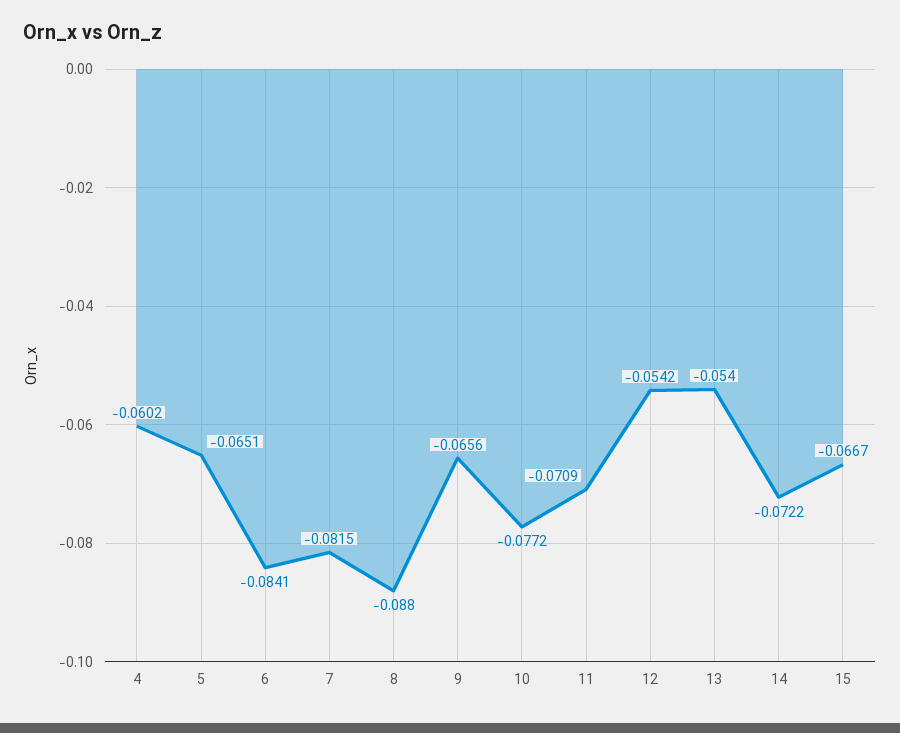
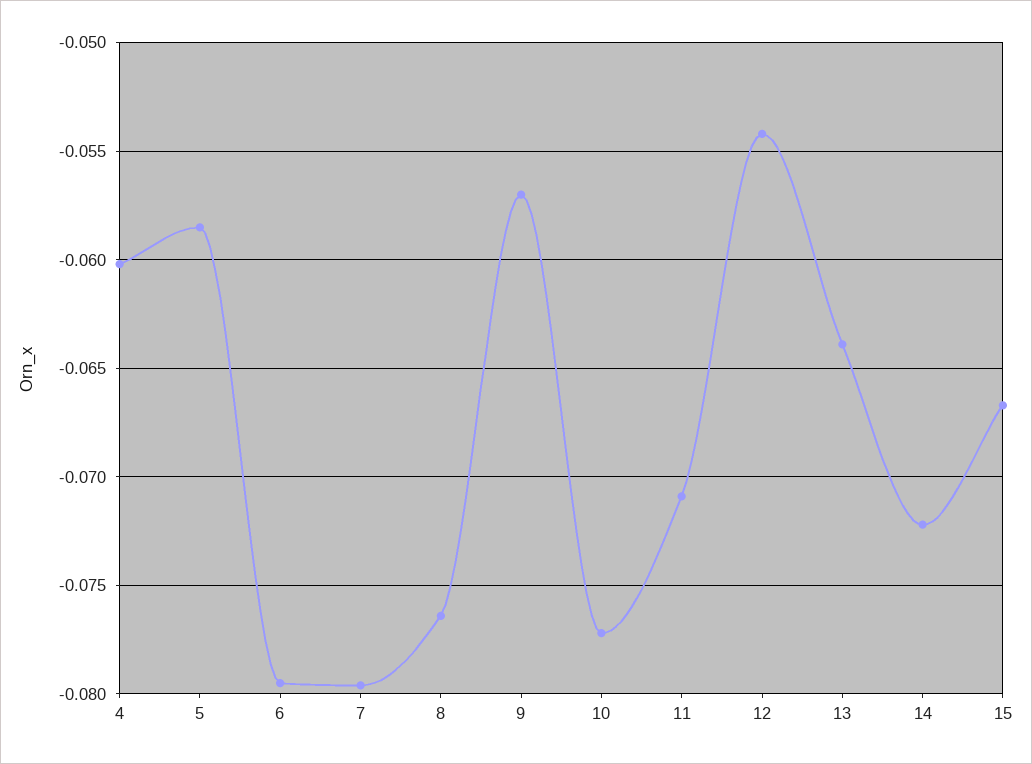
  {
    "4": -0.0602,
-   "5": -0.0651,
+   "5": -0.0585,
-   "6": -0.0841,
+   "6": -0.0795,
-   "7": -0.0815,
+   "7": -0.0795,
-   "8": -0.088,
+   "8": -0.0765,
-   "9": -0.0656,
+   "9": -0.057,
    "10": -0.0772,
    "11": -0.0709,
    "12": -0.0542,
-   "13": -0.054,
+   "13": -0.064,
    "14": -0.0722,
    "15": -0.0667
  }

